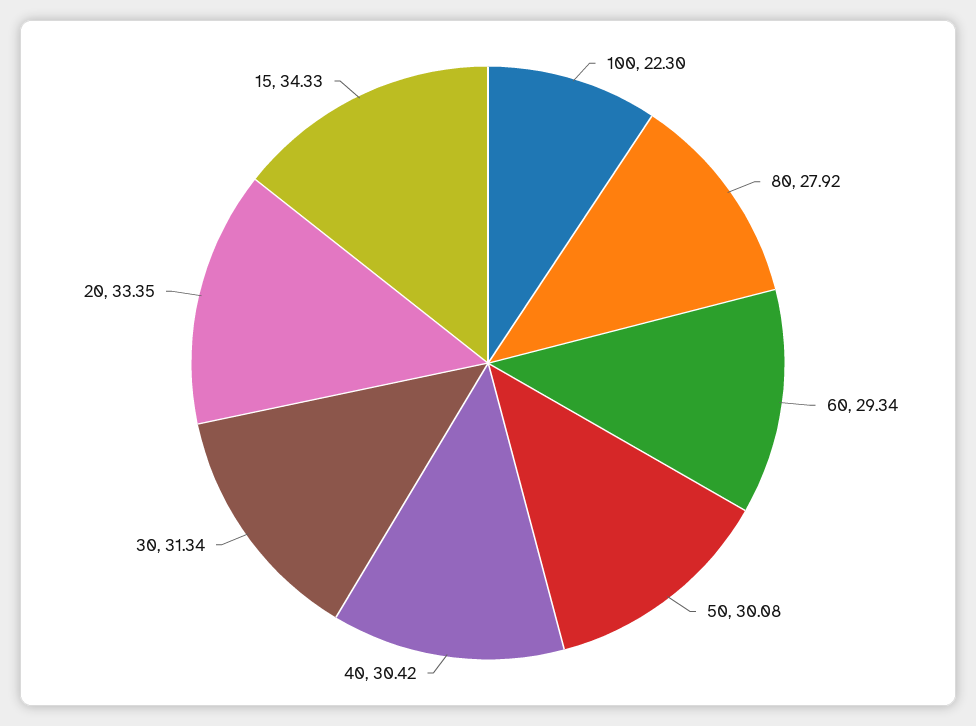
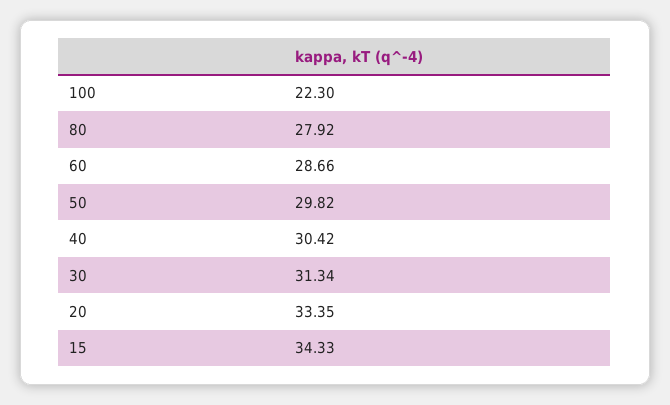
  {
    "100": 22.3,
    "80": 27.92,
-   "60": 29.34,
+   "60": 28.66,
-   "50": 30.08,
+   "50": 29.82,
    "40": 30.42,
    "30": 31.34,
    "20": 33.35,
    "15": 34.33
  }

